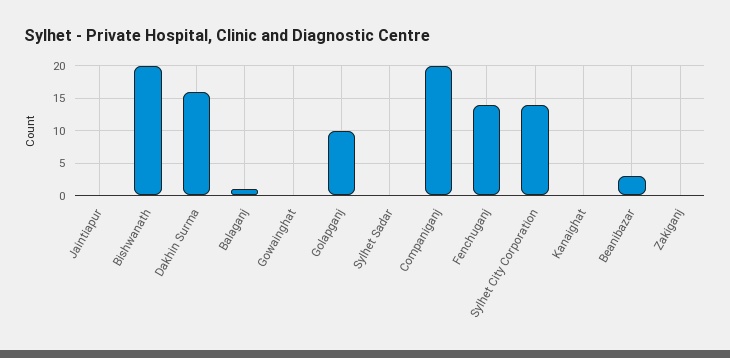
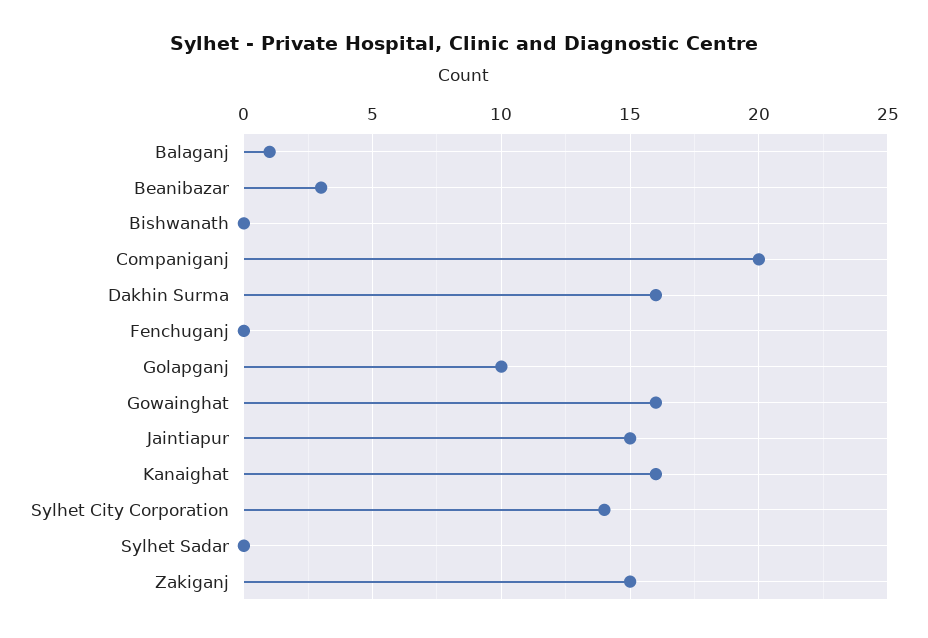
  {
-   "Jaintiapur": 0,
+   "Jaintiapur": 15,
-   "Bishwanath": 20,
+   "Bishwanath": 0,
    "Dakhin Surma": 16,
    "Balaganj": 1,
-   "Gowainghat": 0,
+   "Gowainghat": 16,
    "Golapganj": 10,
    "Sylhet Sadar": 0,
    "Companiganj": 20,
-   "Fenchuganj": 14,
+   "Fenchuganj": 0,
    "Sylhet City Corporation": 14,
-   "Kanaighat": 0,
+   "Kanaighat": 16,
    "Beanibazar": 3,
-   "Zakiganj": 0
+   "Zakiganj": 15
  }

